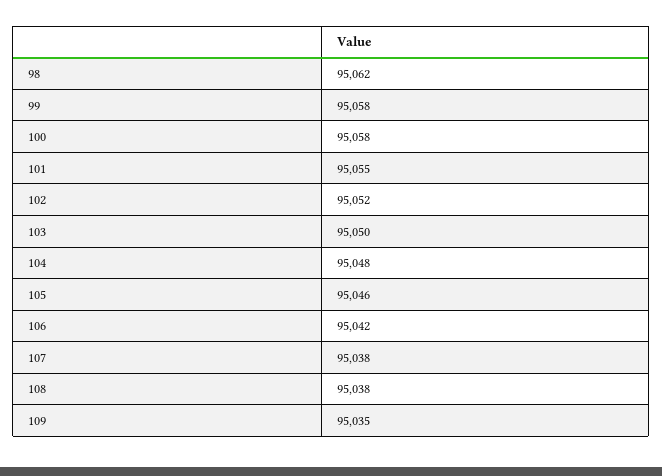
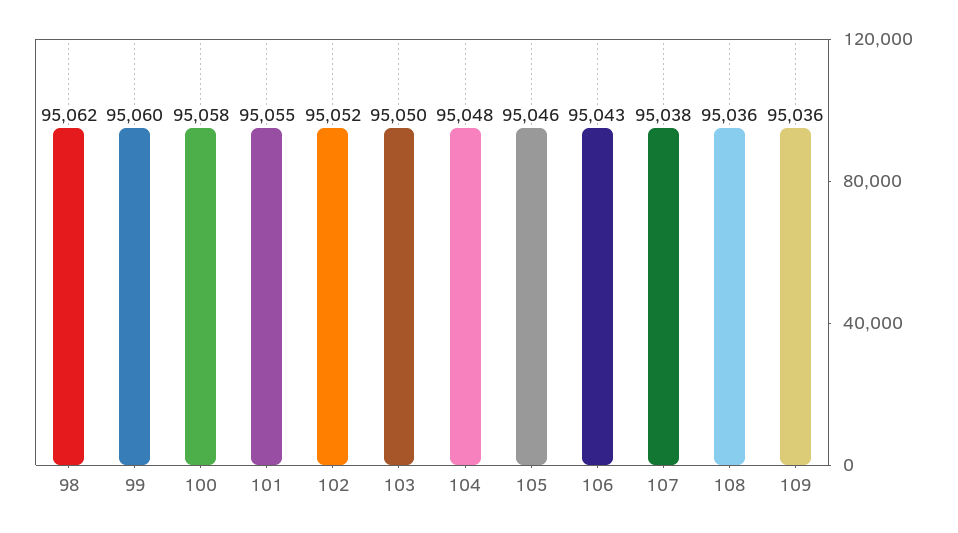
  {
    "98": 95062,
-   "99": 95058,
+   "99": 95060,
    "100": 95058,
    "101": 95055,
    "102": 95052,
    "103": 95050,
    "104": 95048,
    "105": 95046,
-   "106": 95042,
+   "106": 95043,
    "107": 95038,
-   "108": 95038,
+   "108": 95036,
-   "109": 95035
+   "109": 95036
  }

